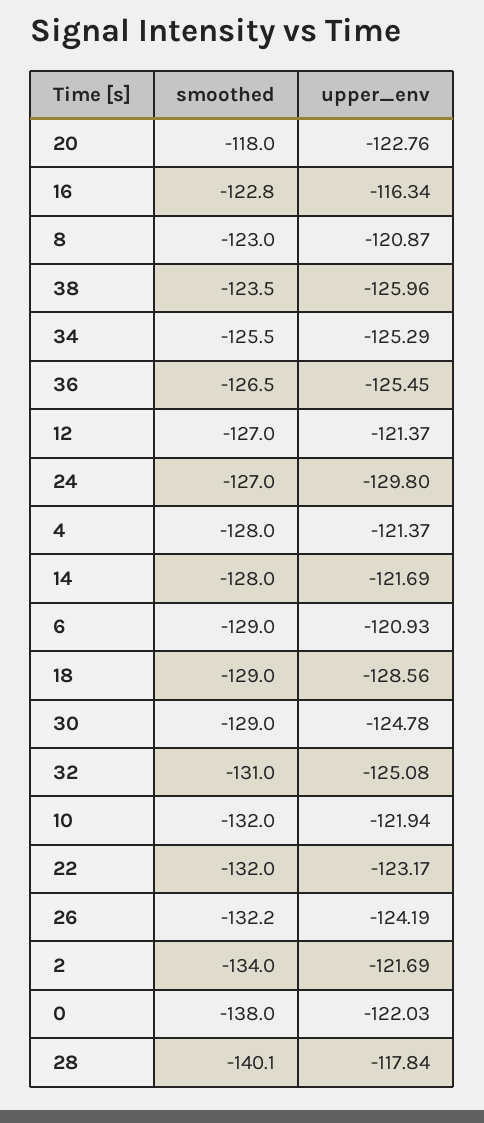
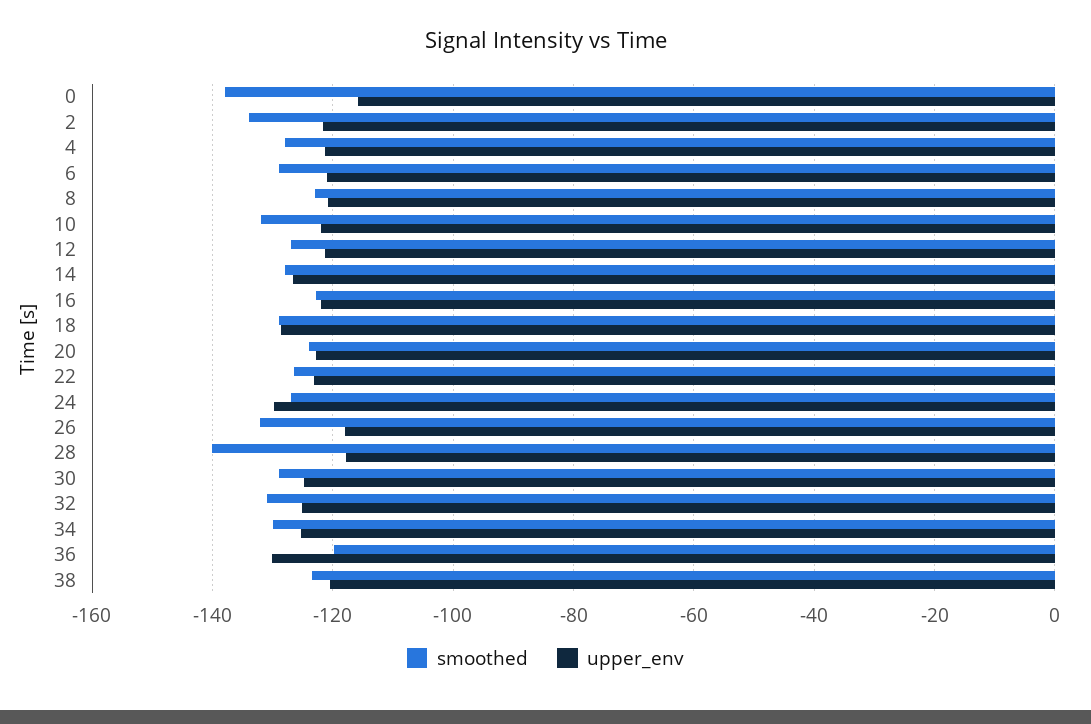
  {
    "smoothed": {
-     "20": -118,
+     "20": -124,
      "16": -122.8,
      "8": -123,
      "38": -123.5,
-     "34": -125.5,
+     "34": -130,
-     "36": -126.5,
+     "36": -120,
      "12": -127,
      "24": -127,
      "4": -128,
      "14": -128,
      "6": -129,
      "18": -129,
      "30": -129,
      "32": -131,
      "10": -132,
-     "22": -132,
+     "22": -126,
      "26": -132.2,
      "2": -134,
      "0": -138,
      "28": -140.1
    },
    "upper_env": {
      "20": -122.76,
-     "16": -116.34,
+     "16": -122,
      "8": -120.87,
-     "38": -125.96,
+     "38": -120,
      "34": -125.29,
-     "36": -125.45,
+     "36": -130,
      "12": -121.37,
      "24": -129.8,
      "4": -121.37,
-     "14": -121.69,
+     "14": -126,
      "6": -120.93,
      "18": -128.56,
      "30": -124.78,
      "32": -125.08,
      "10": -121.94,
      "22": -123.17,
-     "26": -124.19,
+     "26": -118,
      "2": -121.69,
-     "0": -122.03,
+     "0": -116,
      "28": -117.84
    }
  }

